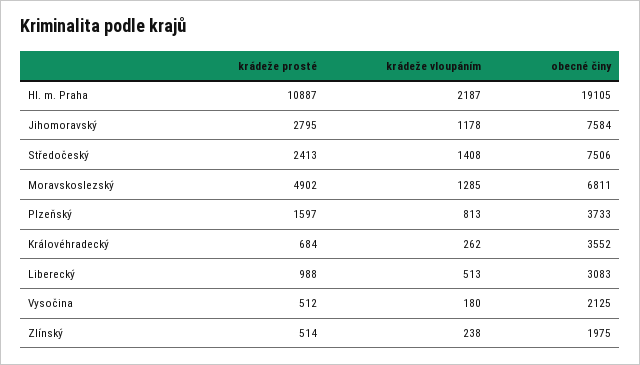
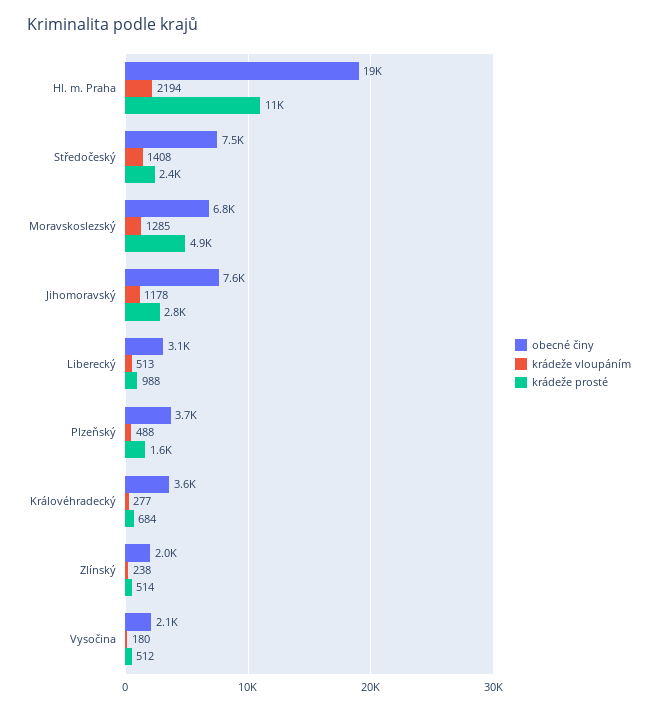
  {
    "krádeže prosté": {
      "Hl. m. Praha": 10887,
      "Jihomoravský": 2795,
      "Středočeský": 2413,
      "Moravskoslezský": 4902,
      "Plzeňský": 1597,
      "Královéhradecký": 684,
      "Liberecký": 988,
      "Vysočina": 512,
      "Zlínský": 514
    },
    "krádeže vloupáním": {
-     "Hl. m. Praha": 2187,
+     "Hl. m. Praha": 2194,
      "Jihomoravský": 1178,
      "Středočeský": 1408,
      "Moravskoslezský": 1285,
-     "Plzeňský": 813,
+     "Plzeňský": 488,
-     "Královéhradecký": 262,
+     "Královéhradecký": 277,
      "Liberecký": 513,
      "Vysočina": 180,
      "Zlínský": 238
    },
    "obecné činy": {
      "Hl. m. Praha": 19105,
      "Jihomoravský": 7584,
      "Středočeský": 7506,
      "Moravskoslezský": 6811,
      "Plzeňský": 3733,
      "Královéhradecký": 3552,
      "Liberecký": 3083,
      "Vysočina": 2125,
      "Zlínský": 1975
    }
  }

